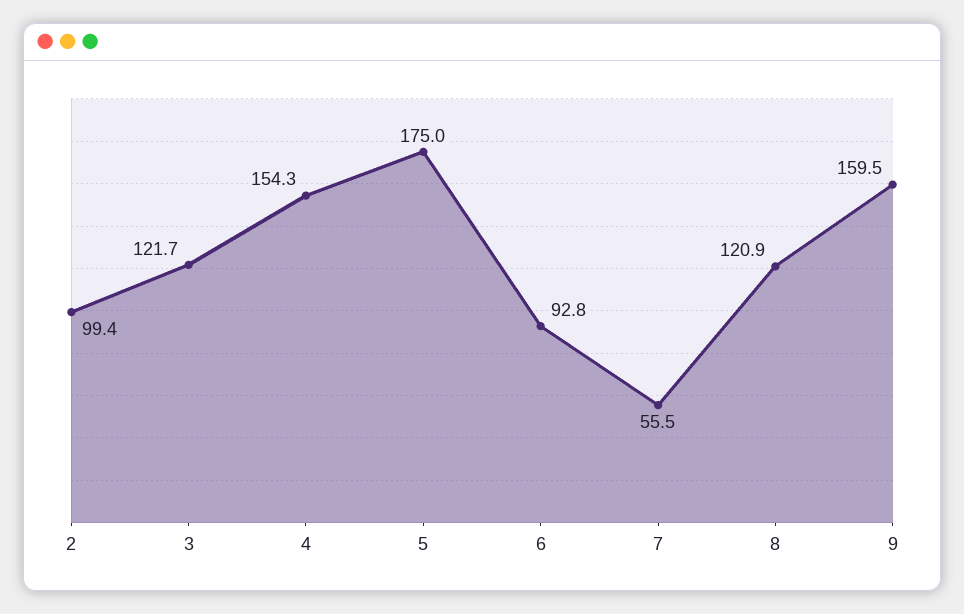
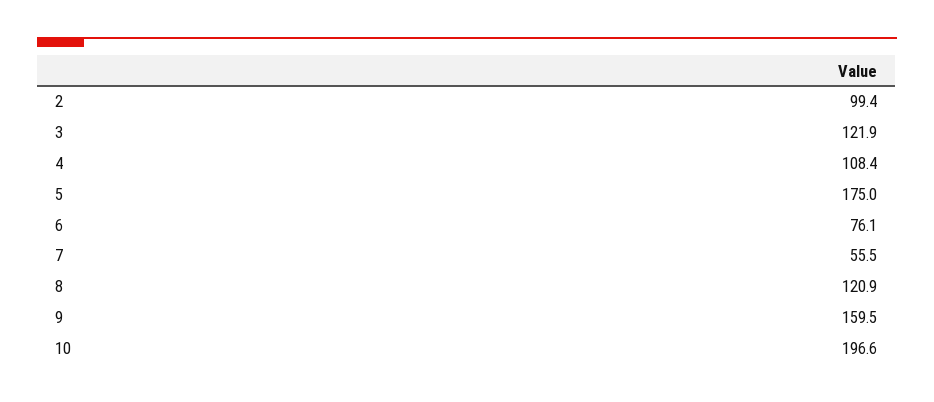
  {
    "2": 99.4,
-   "3": 121.7,
+   "3": 121.9,
-   "4": 154.3,
+   "4": 108.4,
    "5": 175,
-   "6": 92.8,
+   "6": 76.1,
    "7": 55.5,
    "8": 120.9,
-   "9": 159.5
+   "9": 159.5,
+   "10": 196.6
  }

